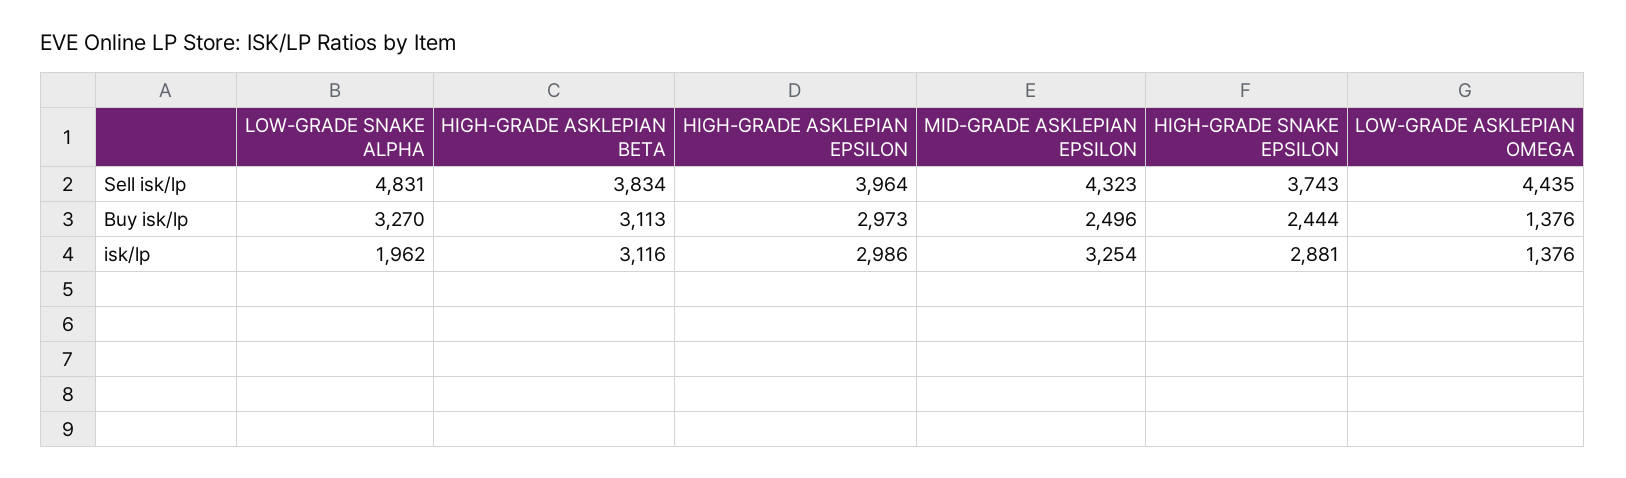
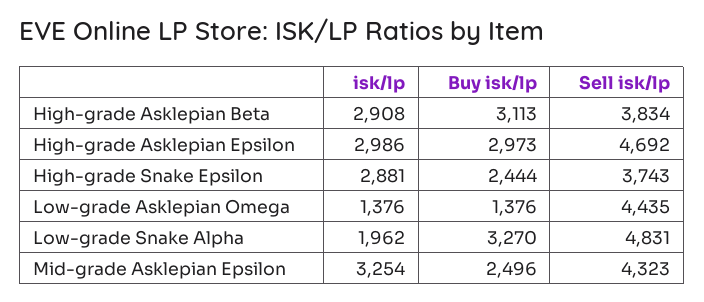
  {
    "LOW-GRADE SNAKE ALPHA": {
      "Sell isk/lp": 4831,
      "Buy isk/lp": 3270,
      "isk/lp": 1962
    },
    "HIGH-GRADE ASKLEPIAN BETA": {
      "Sell isk/lp": 3834,
      "Buy isk/lp": 3113,
-     "isk/lp": 3116
+     "isk/lp": 2908
    },
    "HIGH-GRADE ASKLEPIAN EPSILON": {
-     "Sell isk/lp": 3964,
+     "Sell isk/lp": 4692,
      "Buy isk/lp": 2973,
      "isk/lp": 2986
    },
    "MID-GRADE ASKLEPIAN EPSILON": {
      "Sell isk/lp": 4323,
      "Buy isk/lp": 2496,
      "isk/lp": 3254
    },
    "HIGH-GRADE SNAKE EPSILON": {
      "Sell isk/lp": 3743,
      "Buy isk/lp": 2444,
      "isk/lp": 2881
    },
    "LOW-GRADE ASKLEPIAN OMEGA": {
      "Sell isk/lp": 4435,
      "Buy isk/lp": 1376,
      "isk/lp": 1376
    }
  }

